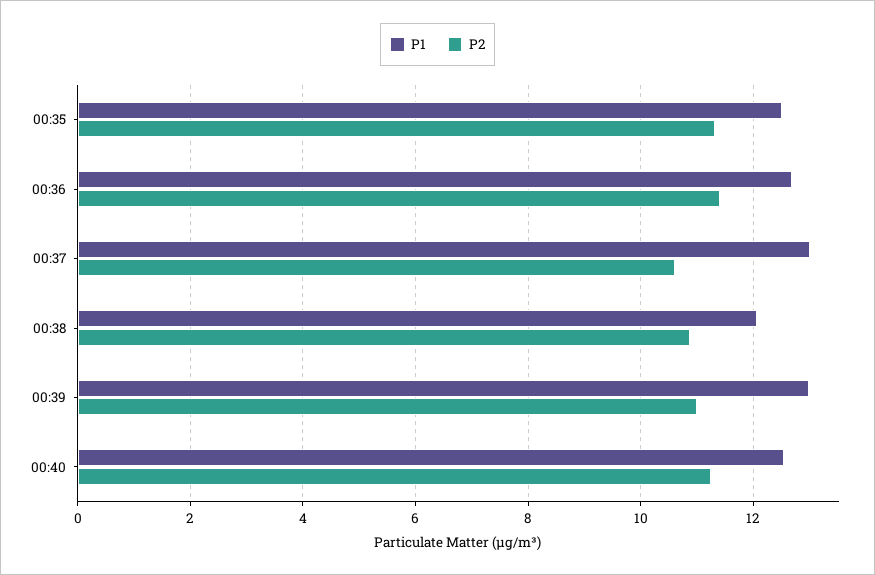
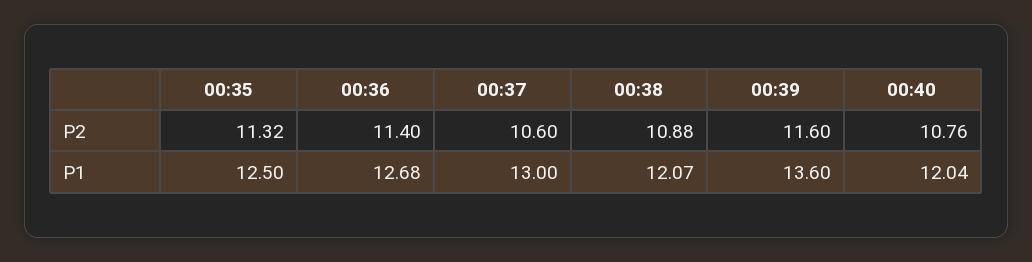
  {
    "P1": {
      "00:35": 12.5,
      "00:36": 12.68,
      "00:37": 13,
      "00:38": 12.07,
-     "00:39": 13,
+     "00:39": 13.6,
-     "00:40": 12.6
+     "00:40": 12.04
    },
    "P2": {
      "00:35": 11.32,
      "00:36": 11.4,
      "00:37": 10.6,
      "00:38": 10.88,
-     "00:39": 11,
+     "00:39": 11.6,
-     "00:40": 11.2
+     "00:40": 10.76
    }
  }

